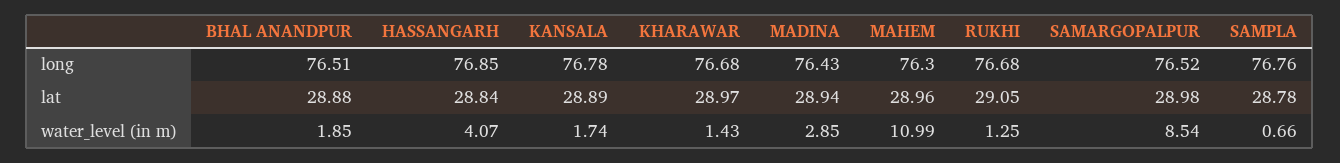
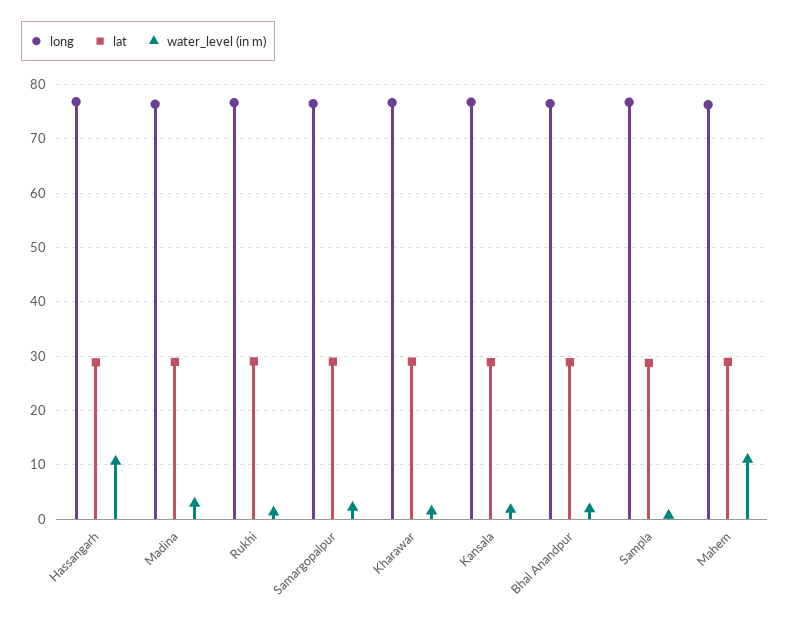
  {
    "long": {
      "BHAL ANANDPUR": 76.51,
      "HASSANGARH": 76.85,
      "KANSALA": 76.78,
      "KHARAWAR": 76.68,
      "MADINA": 76.43,
      "MAHEM": 76.3,
      "RUKHI": 76.68,
      "SAMARGOPALPUR": 76.52,
      "SAMPLA": 76.76
    },
    "lat": {
      "BHAL ANANDPUR": 28.88,
      "HASSANGARH": 28.84,
      "KANSALA": 28.89,
      "KHARAWAR": 28.97,
      "MADINA": 28.94,
      "MAHEM": 28.96,
      "RUKHI": 29.05,
      "SAMARGOPALPUR": 28.98,
      "SAMPLA": 28.78
    },
    "water_level (in m)": {
      "BHAL ANANDPUR": 1.85,
-     "HASSANGARH": 4.07,
+     "HASSANGARH": 10,
      "KANSALA": 1.74,
      "KHARAWAR": 1.43,
      "MADINA": 2.85,
      "MAHEM": 10.99,
      "RUKHI": 1.25,
-     "SAMARGOPALPUR": 8.54,
+     "SAMARGOPALPUR": 2,
      "SAMPLA": 0.66
    }
  }

